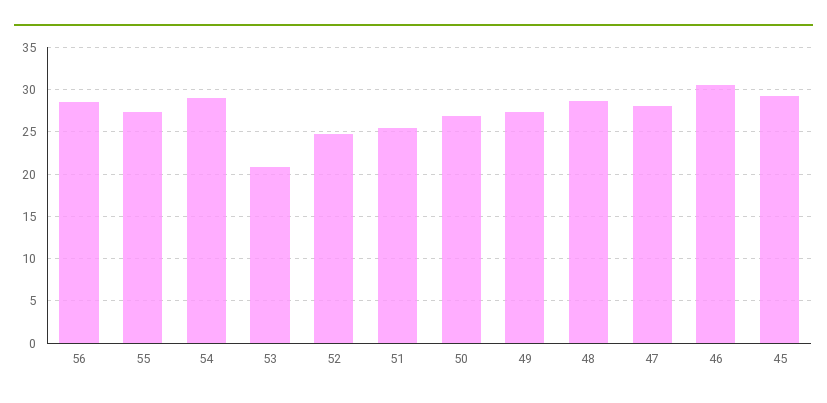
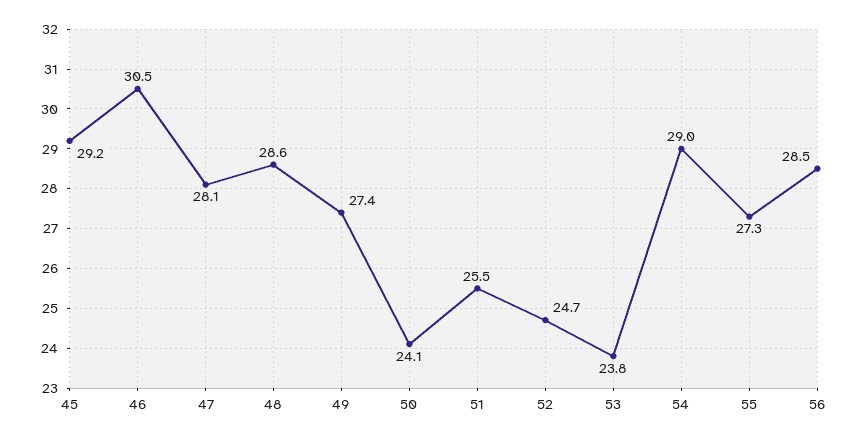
  {
    "56": 28.5,
    "55": 27.3,
    "54": 29,
-   "53": 21,
+   "53": 23.8,
    "52": 24.7,
    "51": 25.5,
-   "50": 27,
+   "50": 24.1,
    "49": 27.4,
    "48": 28.6,
    "47": 28.1,
    "46": 30.5,
    "45": 29.2
  }

